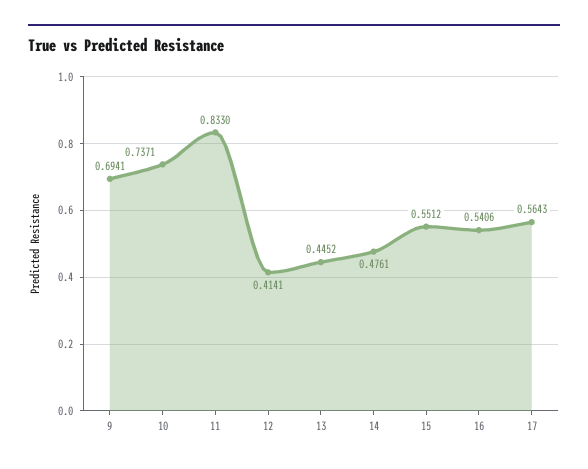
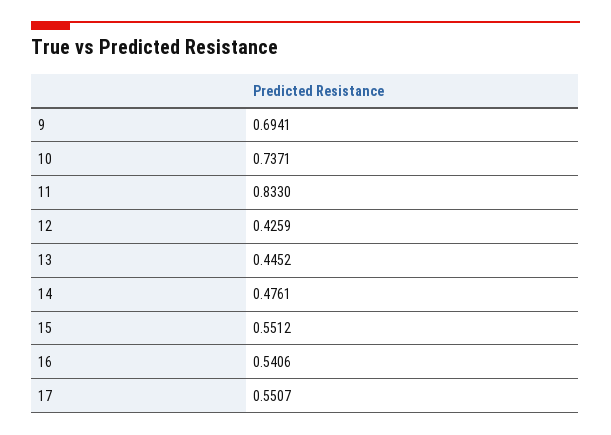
  {
    "9": 0.6941,
    "10": 0.7371,
    "11": 0.833,
-   "12": 0.4141,
+   "12": 0.4259,
    "13": 0.4452,
    "14": 0.4761,
    "15": 0.5512,
    "16": 0.5406,
-   "17": 0.5643
+   "17": 0.5507
  }

